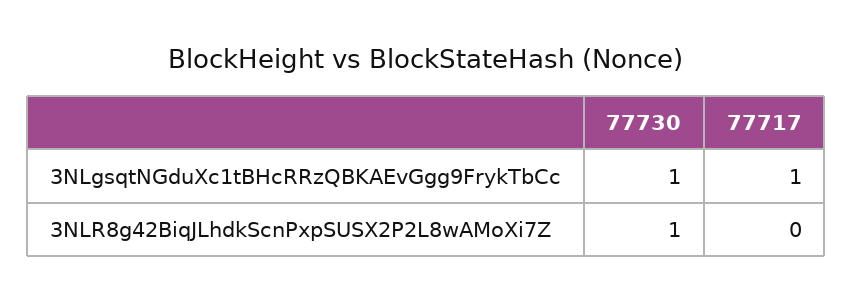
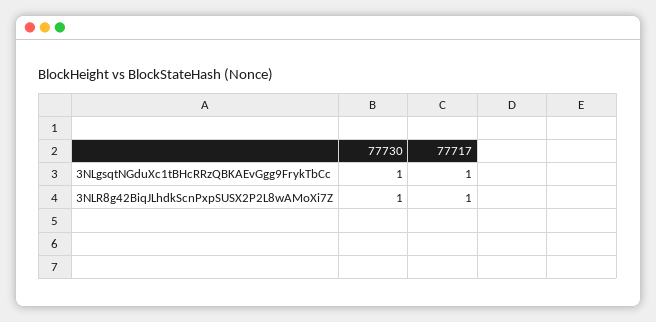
  {
    "77730": {
      "3NLgsqtNGduXc1tBHcRRzQBKAEvGgg9FrykTbCc": 1,
      "3NLR8g42BiqJLhdkScnPxpSUSX2P2L8wAMoXi7Z": 1
    },
    "77717": {
      "3NLgsqtNGduXc1tBHcRRzQBKAEvGgg9FrykTbCc": 1,
-     "3NLR8g42BiqJLhdkScnPxpSUSX2P2L8wAMoXi7Z": 0
+     "3NLR8g42BiqJLhdkScnPxpSUSX2P2L8wAMoXi7Z": 1
    }
  }

